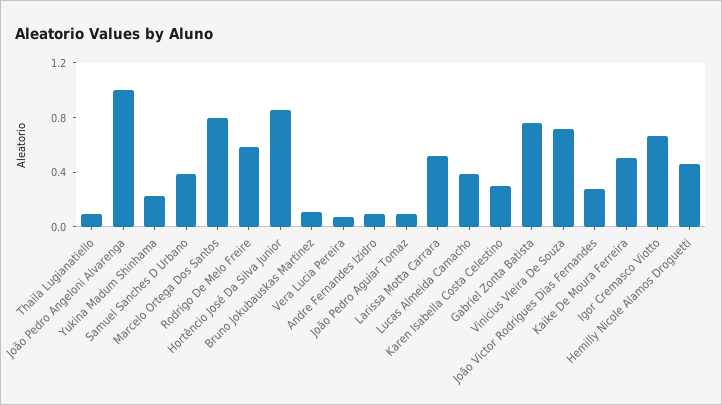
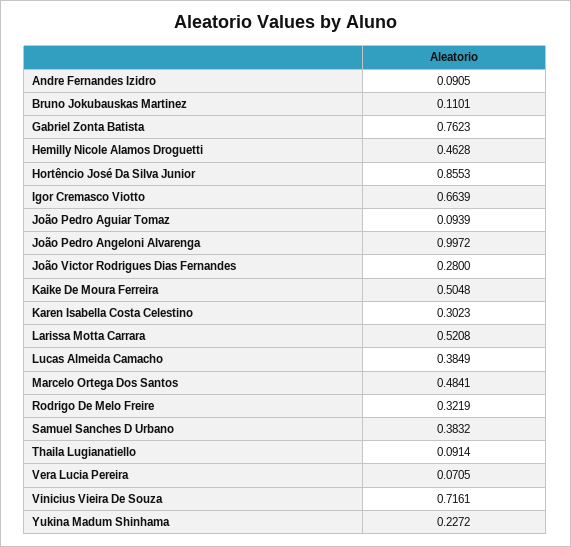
  {
    "Thaila Lugianatiello": 0.0914,
    "João Pedro Angeloni Alvarenga": 0.9972,
    "Yukina Madum Shinhama": 0.2272,
    "Samuel Sanches D Urbano": 0.3832,
-   "Marcelo Ortega Dos Santos": 0.8,
+   "Marcelo Ortega Dos Santos": 0.4841,
-   "Rodrigo De Melo Freire": 0.6,
+   "Rodrigo De Melo Freire": 0.3219,
    "Hortêncio José Da Silva Junior": 0.8553,
    "Bruno Jokubauskas Martinez": 0.1101,
    "Vera Lucia Pereira": 0.0705,
    "Andre Fernandes Izidro": 0.0905,
    "João Pedro Aguiar Tomaz": 0.0939,
    "Larissa Motta Carrara": 0.5208,
    "Lucas Almeida Camacho": 0.3849,
    "Karen Isabella Costa Celestino": 0.3023,
    "Gabriel Zonta Batista": 0.7623,
    "Vinicius Vieira De Souza": 0.7161,
    "João Victor Rodrigues Dias Fernandes": 0.28,
    "Kaike De Moura Ferreira": 0.5048,
    "Igor Cremasco Viotto": 0.6639,
    "Hemilly Nicole Alamos Droguetti": 0.4628
  }

